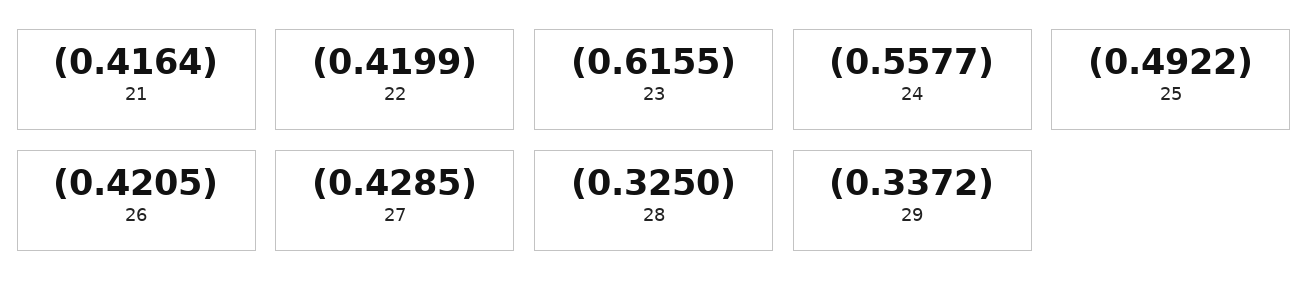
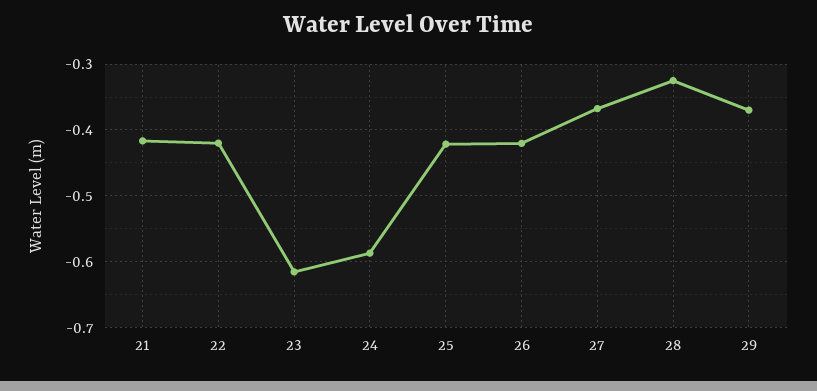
  {
    "21": -0.4164,
    "22": -0.4199,
    "23": -0.6155,
-   "24": -0.5577,
+   "24": -0.59,
-   "25": -0.4922,
+   "25": -0.42,
    "26": -0.4205,
-   "27": -0.4285,
+   "27": -0.37,
    "28": -0.325,
-   "29": -0.3372
+   "29": -0.37
  }

